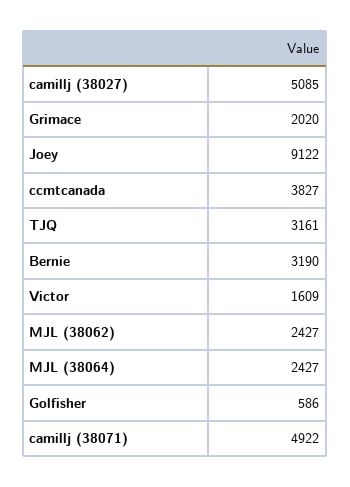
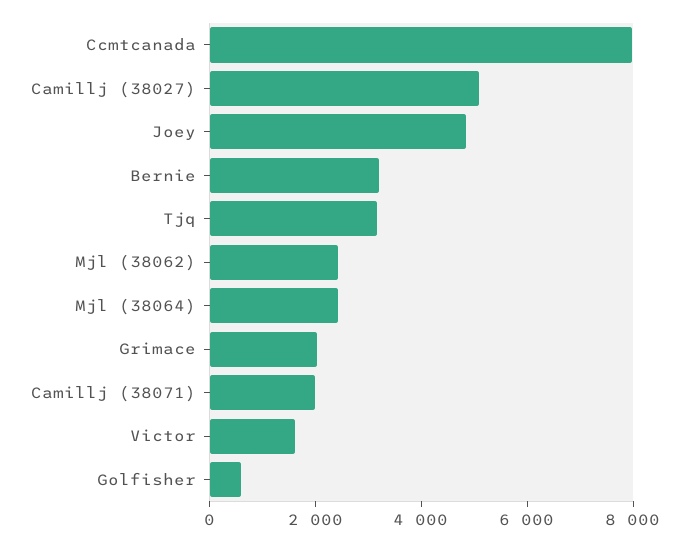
  {
    "camillj (38027)": 5085,
    "Grimace": 2020,
-   "Joey": 9122,
+   "Joey": 5000,
-   "ccmtcanada": 3827,
+   "ccmtcanada": 8000,
    "TJQ": 3161,
    "Bernie": 3190,
    "Victor": 1609,
    "MJL (38062)": 2427,
    "MJL (38064)": 2427,
    "Golfisher": 586,
-   "camillj (38071)": 4922
+   "camillj (38071)": 2000
  }

